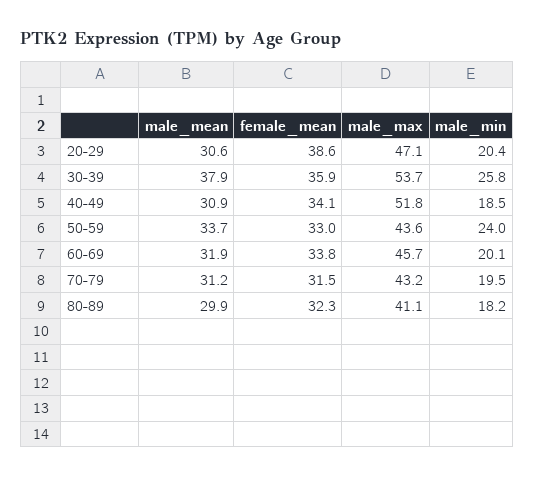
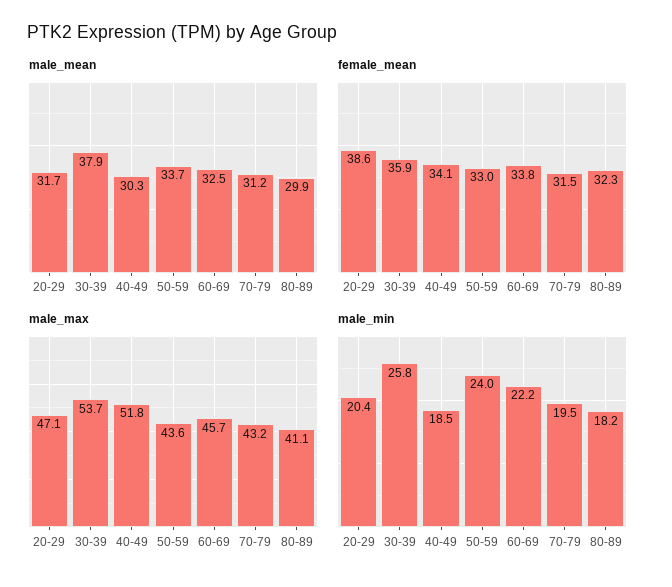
  {
    "male_mean": {
-     "20-29": 30.6,
+     "20-29": 31.7,
      "30-39": 37.9,
-     "40-49": 30.9,
+     "40-49": 30.3,
      "50-59": 33.7,
-     "60-69": 31.9,
+     "60-69": 32.5,
      "70-79": 31.2,
      "80-89": 29.9
    },
    "female_mean": {
      "20-29": 38.6,
      "30-39": 35.9,
      "40-49": 34.1,
      "50-59": 33,
      "60-69": 33.8,
      "70-79": 31.5,
      "80-89": 32.3
    },
    "male_max": {
      "20-29": 47.1,
      "30-39": 53.7,
      "40-49": 51.8,
      "50-59": 43.6,
      "60-69": 45.7,
      "70-79": 43.2,
      "80-89": 41.1
    },
    "male_min": {
      "20-29": 20.4,
      "30-39": 25.8,
      "40-49": 18.5,
      "50-59": 24,
-     "60-69": 20.1,
+     "60-69": 22.2,
      "70-79": 19.5,
      "80-89": 18.2
    }
  }

